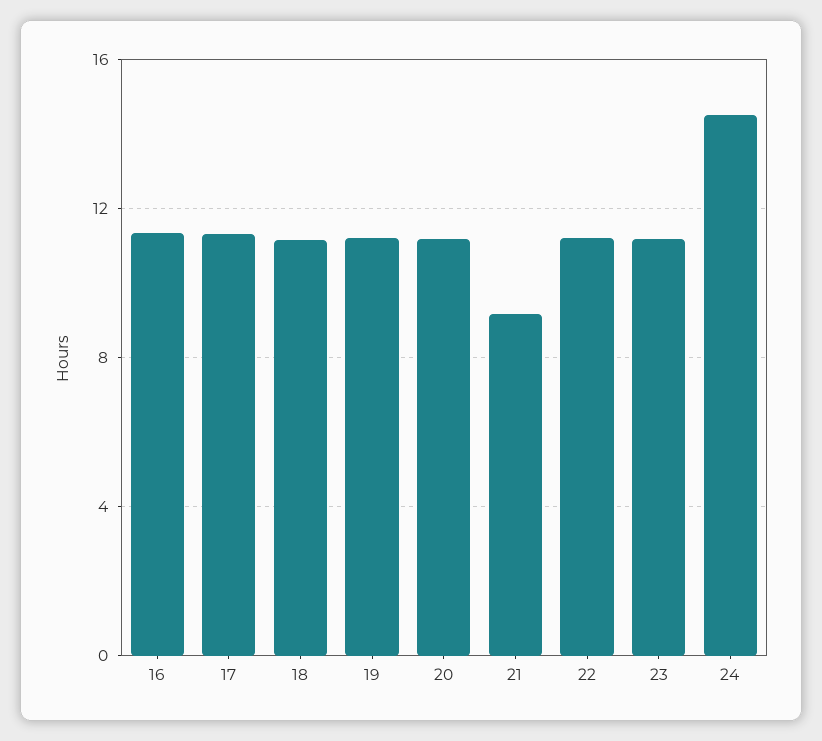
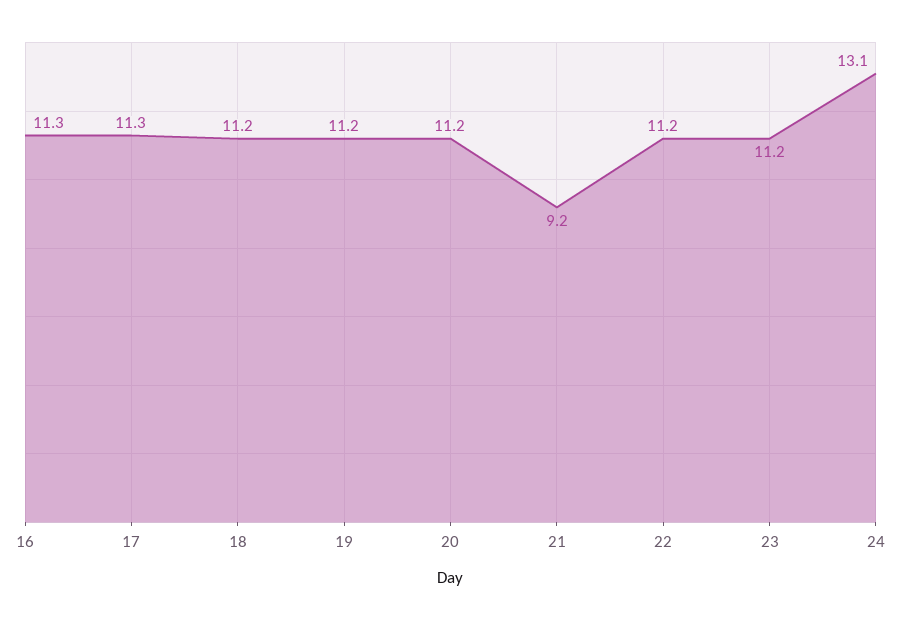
  {
    "16": 11.3,
    "17": 11.3,
    "18": 11.2,
    "19": 11.2,
    "20": 11.2,
    "21": 9.2,
    "22": 11.2,
    "23": 11.2,
-   "24": 14.5
+   "24": 13.1
  }

